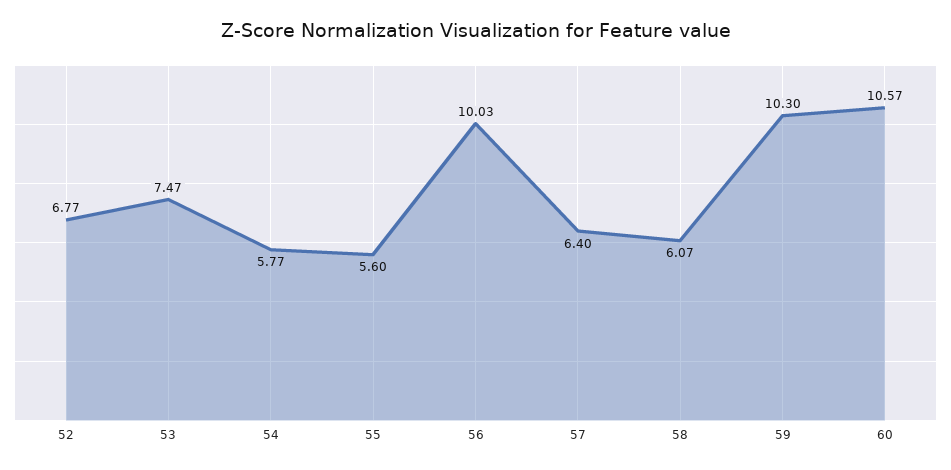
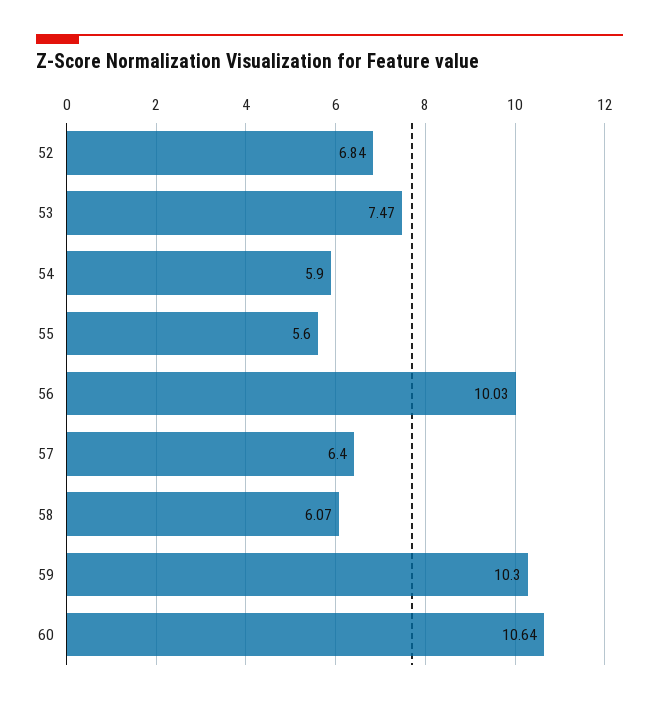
  {
-   "52": 6.77,
+   "52": 6.84,
    "53": 7.47,
-   "54": 5.77,
+   "54": 5.9,
    "55": 5.6,
    "56": 10.03,
    "57": 6.4,
    "58": 6.07,
    "59": 10.3,
-   "60": 10.57
+   "60": 10.64
  }

